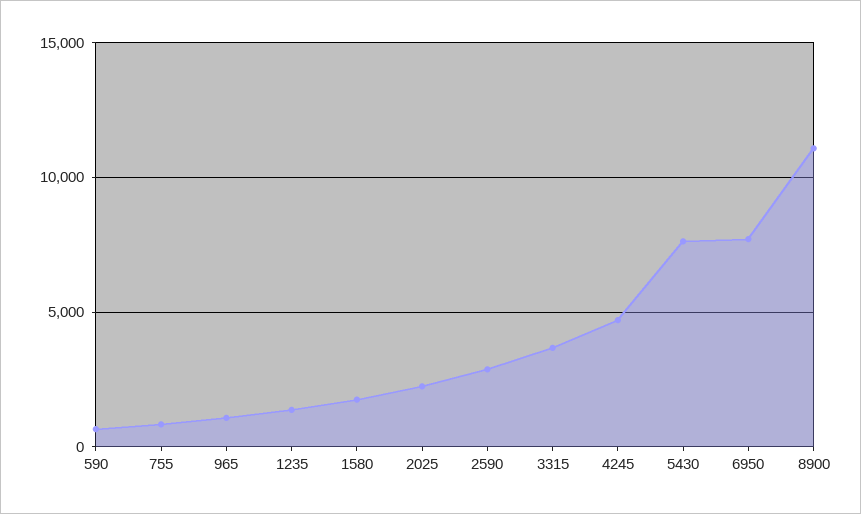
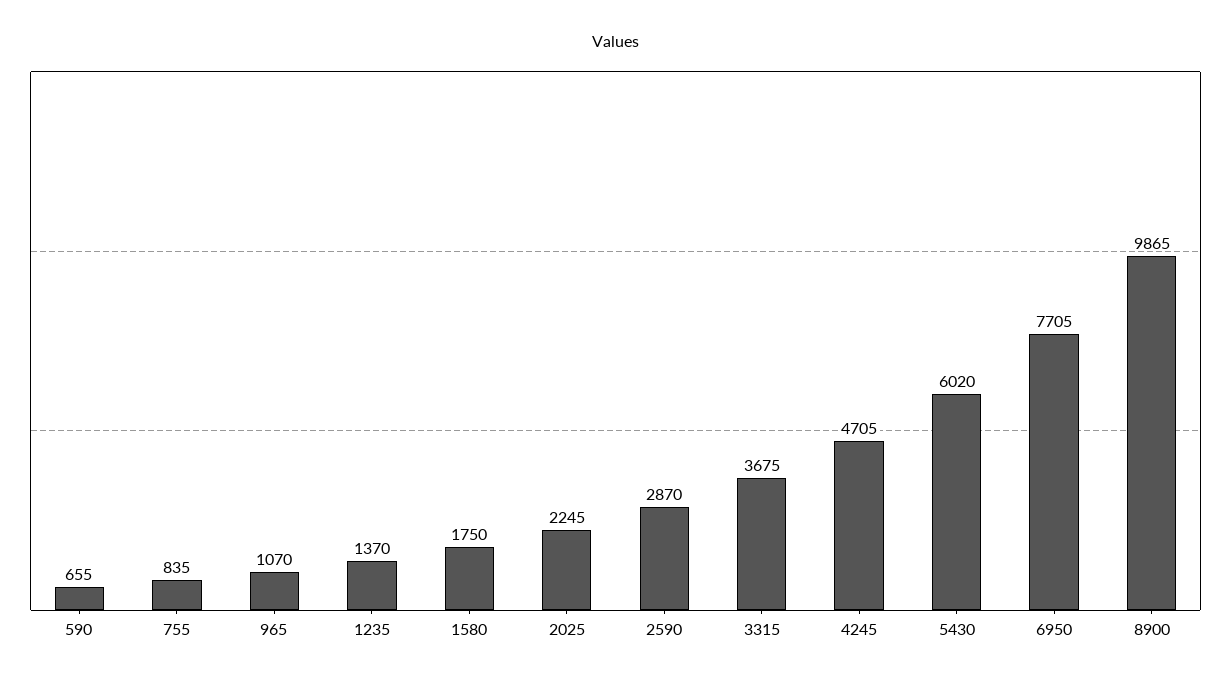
  {
    "590": 655,
    "755": 835,
    "965": 1070,
    "1235": 1370,
    "1580": 1750,
    "2025": 2245,
    "2590": 2870,
    "3315": 3675,
    "4245": 4705,
-   "5430": 7500,
+   "5430": 6020,
    "6950": 7705,
-   "8900": 11000
+   "8900": 9865
  }

